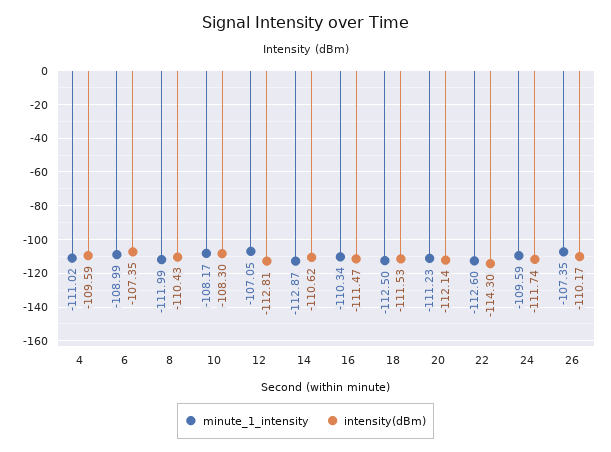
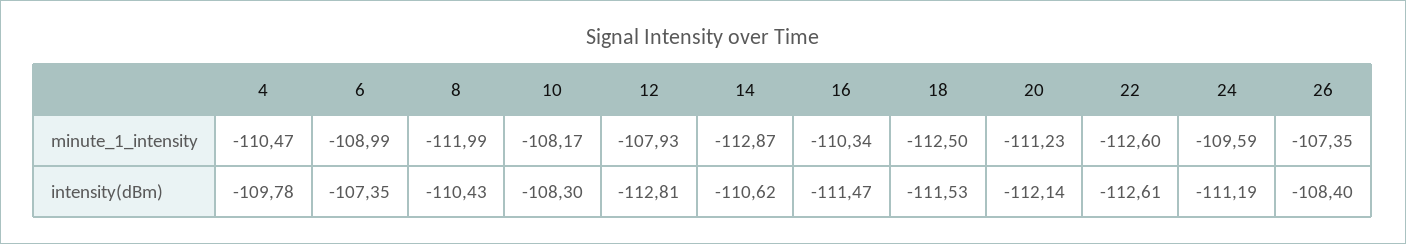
  {
    "minute_1_intensity": {
-     "4": -111.02,
+     "4": -110.47,
      "6": -108.99,
      "8": -111.99,
      "10": -108.17,
-     "12": -107.05,
+     "12": -107.93,
      "14": -112.87,
      "16": -110.34,
      "18": -112.5,
      "20": -111.23,
      "22": -112.6,
      "24": -109.59,
      "26": -107.35
    },
    "intensity(dBm)": {
-     "4": -109.59,
+     "4": -109.78,
      "6": -107.35,
      "8": -110.43,
      "10": -108.3,
      "12": -112.81,
      "14": -110.62,
      "16": -111.47,
      "18": -111.53,
      "20": -112.14,
-     "22": -114.3,
+     "22": -112.61,
-     "24": -111.74,
+     "24": -111.19,
-     "26": -110.17
+     "26": -108.4
    }
  }

